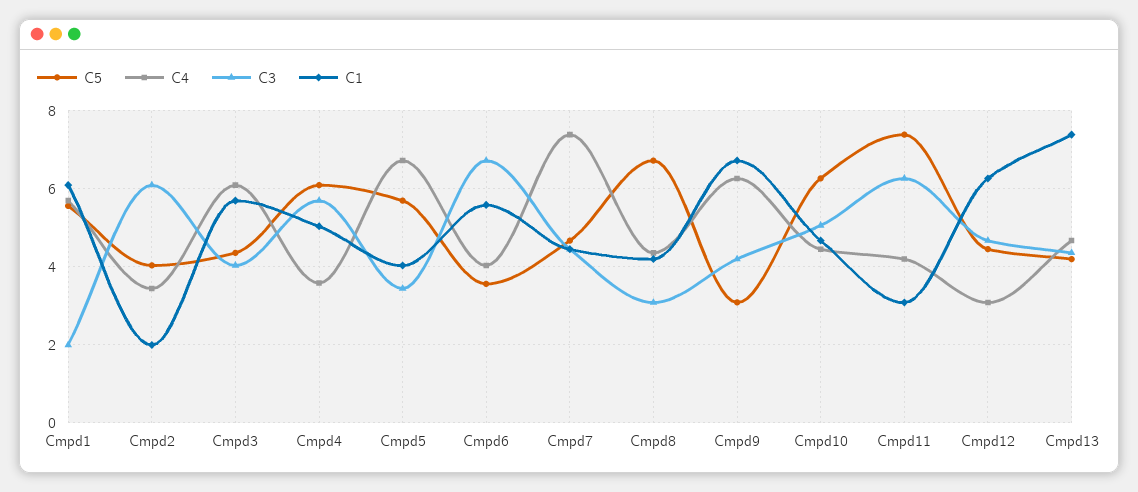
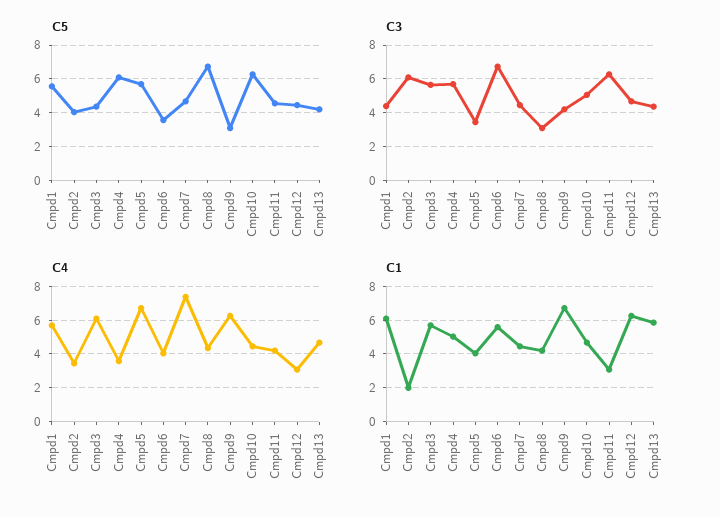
  {
    "C5": {
      "Cmpd1": 5.6,
      "Cmpd2": 4,
      "Cmpd3": 4.4,
      "Cmpd4": 6,
      "Cmpd5": 5.6,
      "Cmpd6": 3.6,
      "Cmpd7": 4.6,
      "Cmpd8": 6.8,
      "Cmpd9": 3,
      "Cmpd10": 6.2,
-     "Cmpd11": 7.4,
+     "Cmpd11": 4.5,
      "Cmpd12": 4.4,
      "Cmpd13": 4.2
    },
    "C4": {
      "Cmpd1": 5.6,
      "Cmpd2": 3.4,
      "Cmpd3": 6,
      "Cmpd4": 3.6,
      "Cmpd5": 6.8,
      "Cmpd6": 4,
      "Cmpd7": 7.4,
      "Cmpd8": 4.4,
      "Cmpd9": 6.2,
      "Cmpd10": 4.4,
      "Cmpd11": 4.2,
      "Cmpd12": 3,
      "Cmpd13": 4.6
    },
    "C3": {
-     "Cmpd1": 2,
+     "Cmpd1": 4.5,
      "Cmpd2": 6,
-     "Cmpd3": 4,
+     "Cmpd3": 5.5,
      "Cmpd4": 5.6,
      "Cmpd5": 3.4,
      "Cmpd6": 6.8,
      "Cmpd7": 4.4,
      "Cmpd8": 3,
      "Cmpd9": 4.2,
      "Cmpd10": 5,
      "Cmpd11": 6.2,
      "Cmpd12": 4.6,
      "Cmpd13": 4.4
    },
    "C1": {
      "Cmpd1": 6,
      "Cmpd2": 2,
      "Cmpd3": 5.6,
      "Cmpd4": 5,
      "Cmpd5": 4,
      "Cmpd6": 5.6,
      "Cmpd7": 4.4,
      "Cmpd8": 4.2,
      "Cmpd9": 6.8,
      "Cmpd10": 4.6,
      "Cmpd11": 3,
      "Cmpd12": 6.2,
-     "Cmpd13": 7.4
+     "Cmpd13": 6
    }
  }

